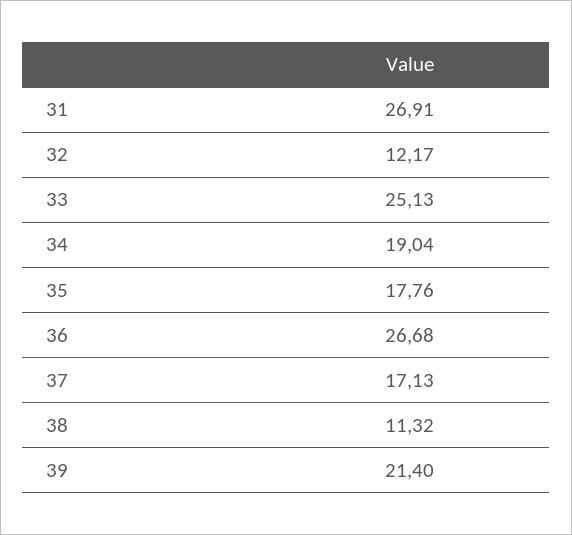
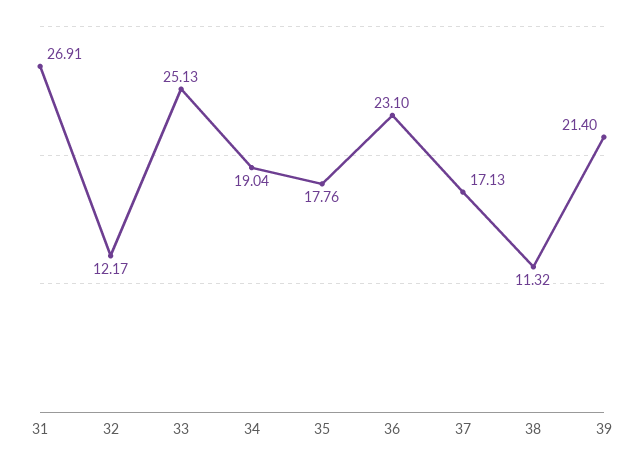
  {
    "31": 26.91,
    "32": 12.17,
    "33": 25.13,
    "34": 19.04,
    "35": 17.76,
-   "36": 26.68,
+   "36": 23.1,
    "37": 17.13,
    "38": 11.32,
    "39": 21.4
  }

